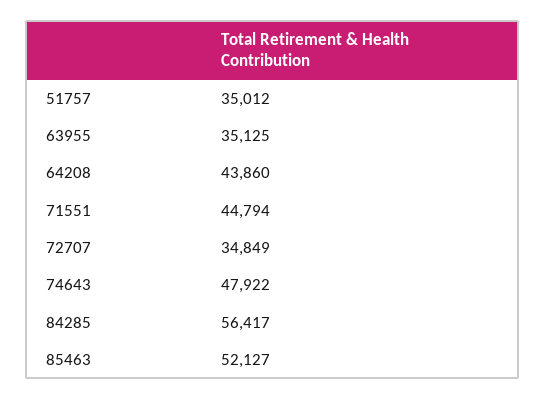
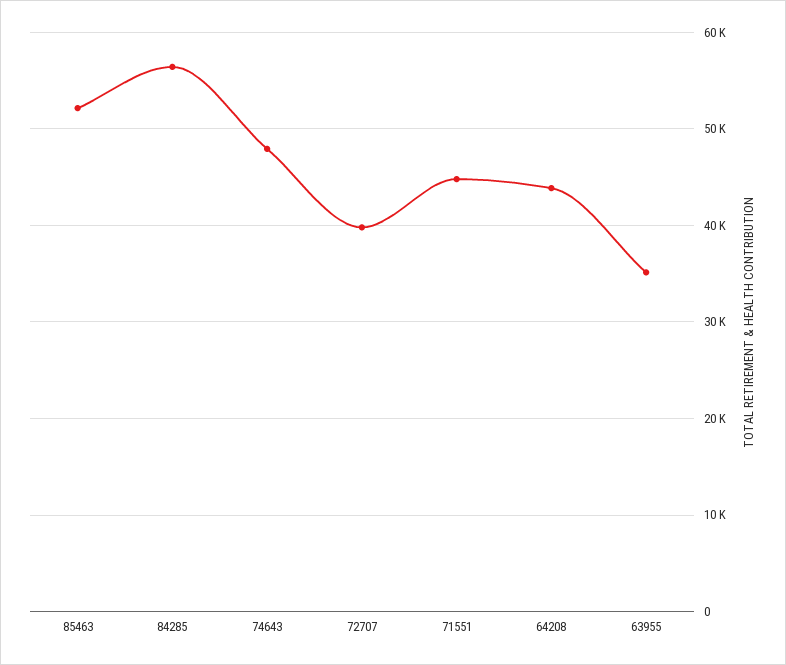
  {
-   "51757": 35012,
    "63955": 35125,
    "64208": 43860,
    "71551": 44794,
-   "72707": 34849,
+   "72707": 40000,
    "74643": 47922,
    "84285": 56417,
    "85463": 52127
  }

